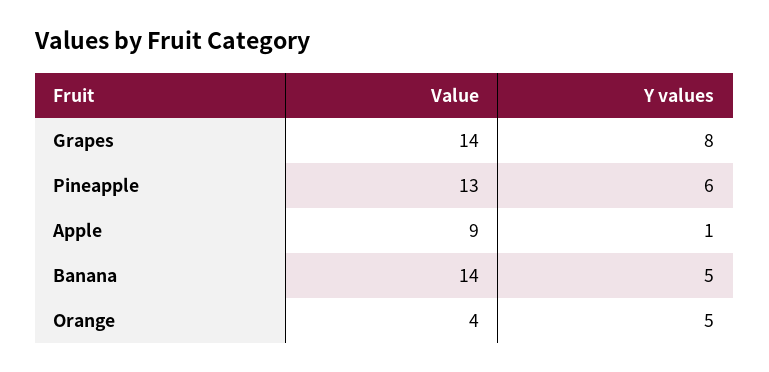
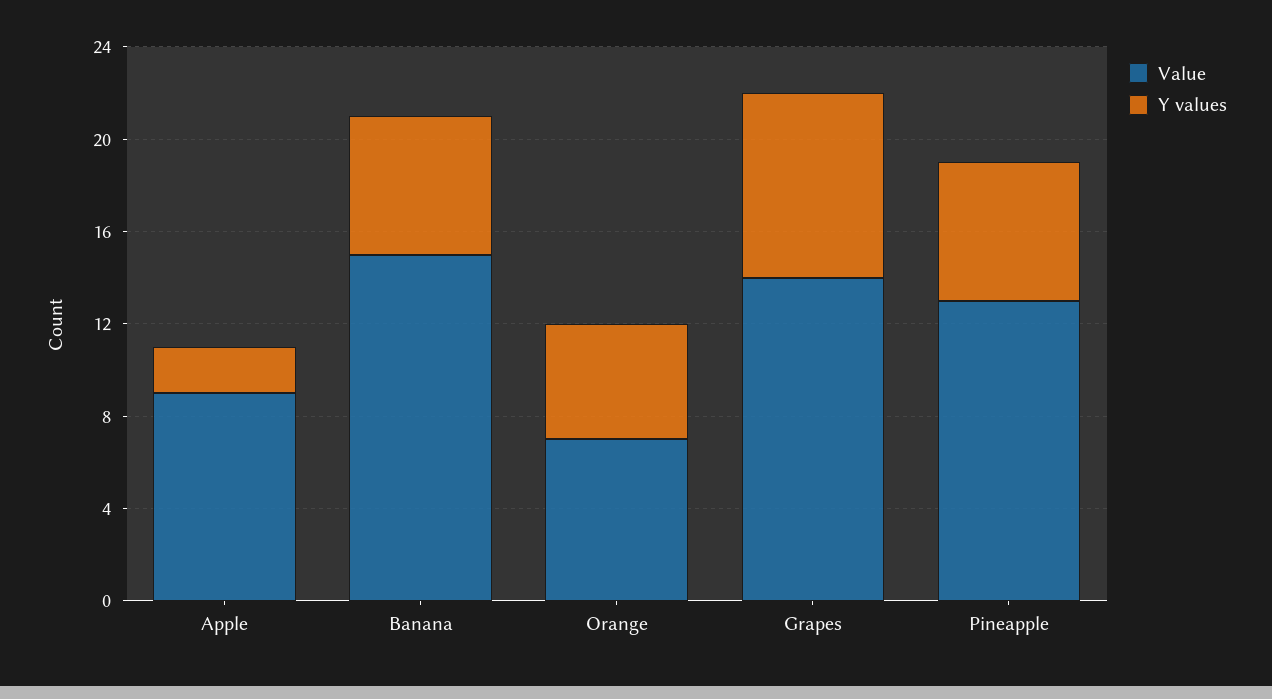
  {
    "Value": {
      "Grapes": 14,
      "Pineapple": 13,
      "Apple": 9,
-     "Banana": 14,
+     "Banana": 15,
-     "Orange": 4
+     "Orange": 7
    },
    "Y values": {
      "Grapes": 8,
      "Pineapple": 6,
-     "Apple": 1,
+     "Apple": 2,
-     "Banana": 5,
+     "Banana": 6,
      "Orange": 5
    }
  }

